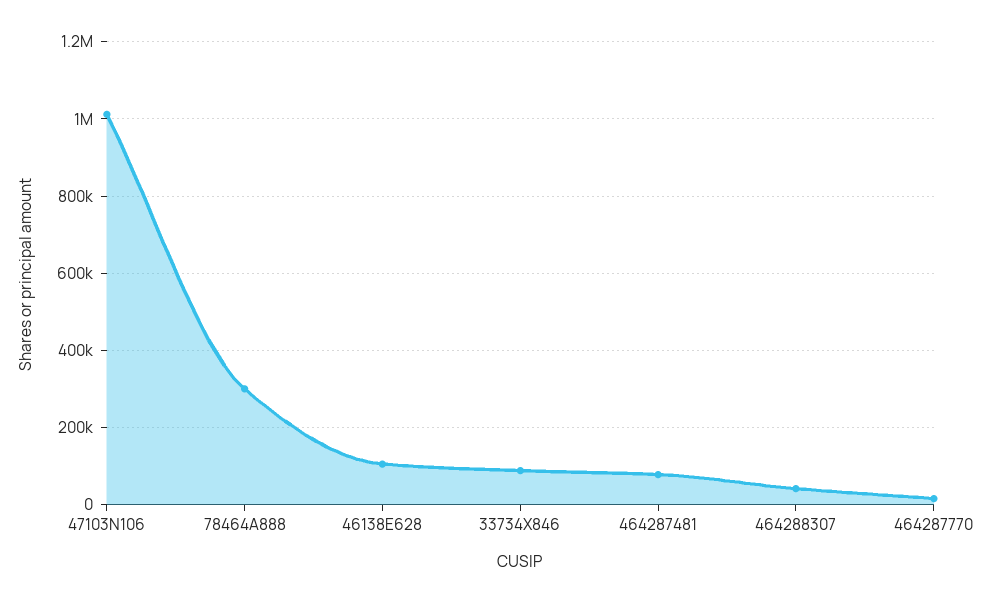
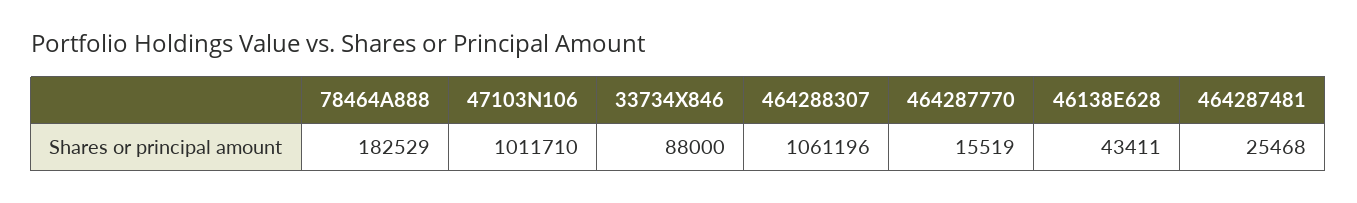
  {
    "47103N106": 1011710,
-   "78464A888": 300000,
+   "78464A888": 182529,
-   "46138E628": 100000,
+   "46138E628": 43411,
    "33734X846": 88000,
-   "464287481": 80000,
+   "464287481": 25468,
-   "464288307": 40000,
+   "464288307": 1061196,
    "464287770": 15519
  }

